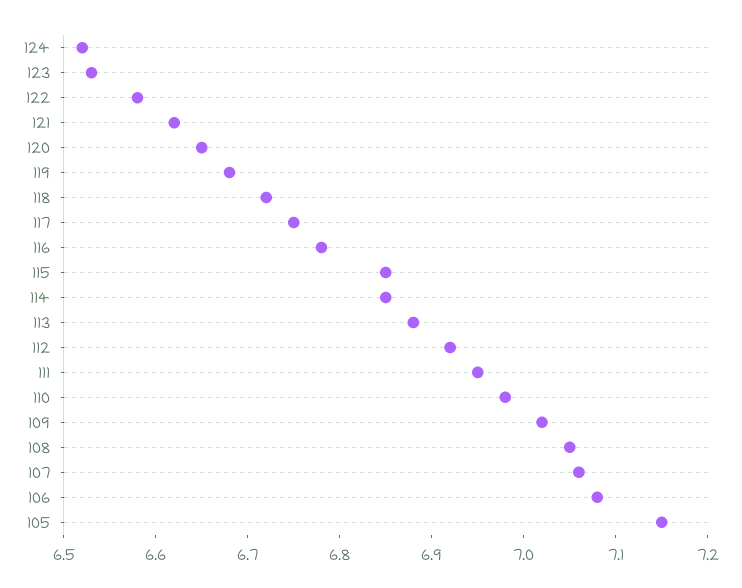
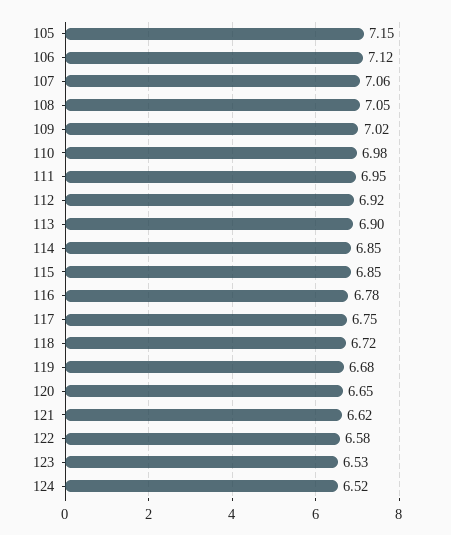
  {
    "124": 6.52,
    "123": 6.53,
    "122": 6.58,
    "121": 6.62,
    "120": 6.65,
    "119": 6.68,
    "118": 6.72,
    "117": 6.75,
    "116": 6.78,
    "115": 6.85,
    "114": 6.85,
-   "113": 6.88,
+   "113": 6.9,
    "112": 6.92,
    "111": 6.95,
    "110": 6.98,
    "109": 7.02,
    "108": 7.05,
    "107": 7.06,
-   "106": 7.08,
+   "106": 7.12,
    "105": 7.15
  }

